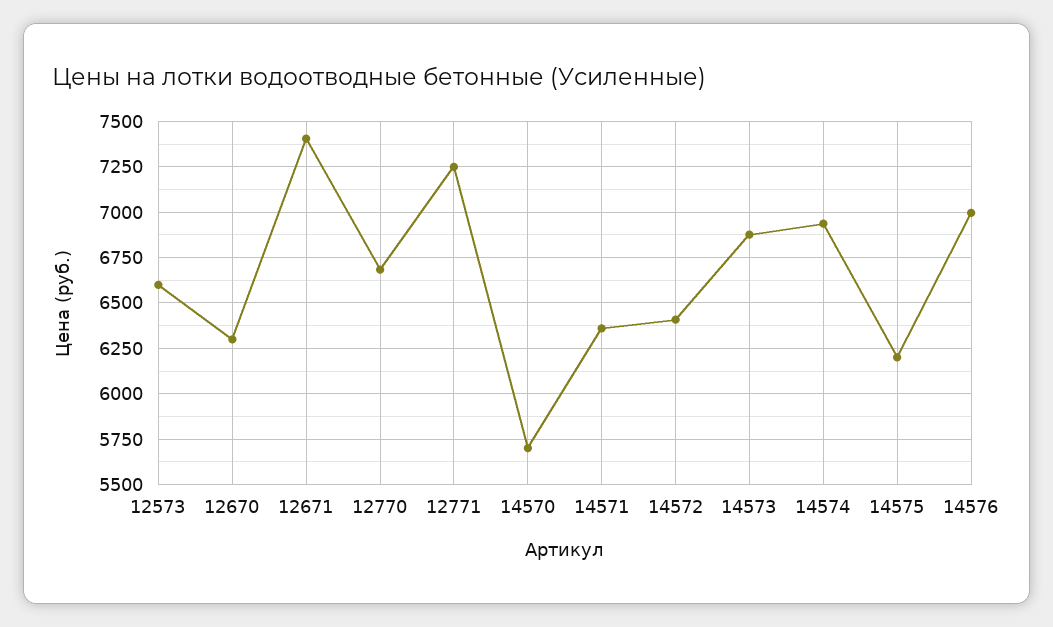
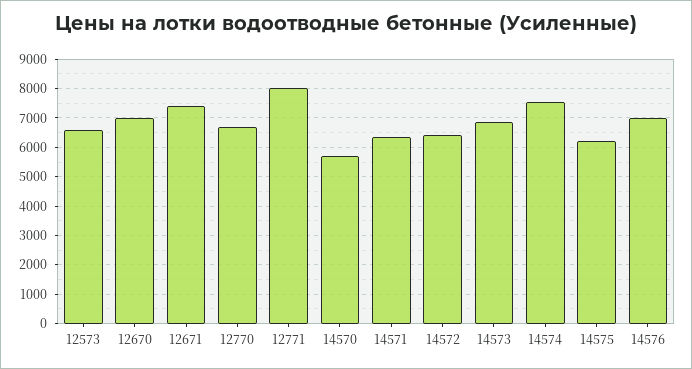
  {
    "12573": 6600,
-   "12670": 6300,
+   "12670": 7000,
    "12671": 7400,
    "12770": 6700,
-   "12771": 7250,
+   "12771": 8000,
    "14570": 5700,
    "14571": 6350,
    "14572": 6400,
    "14573": 6900,
-   "14574": 6950,
+   "14574": 7500,
    "14575": 6200,
    "14576": 7000
  }

